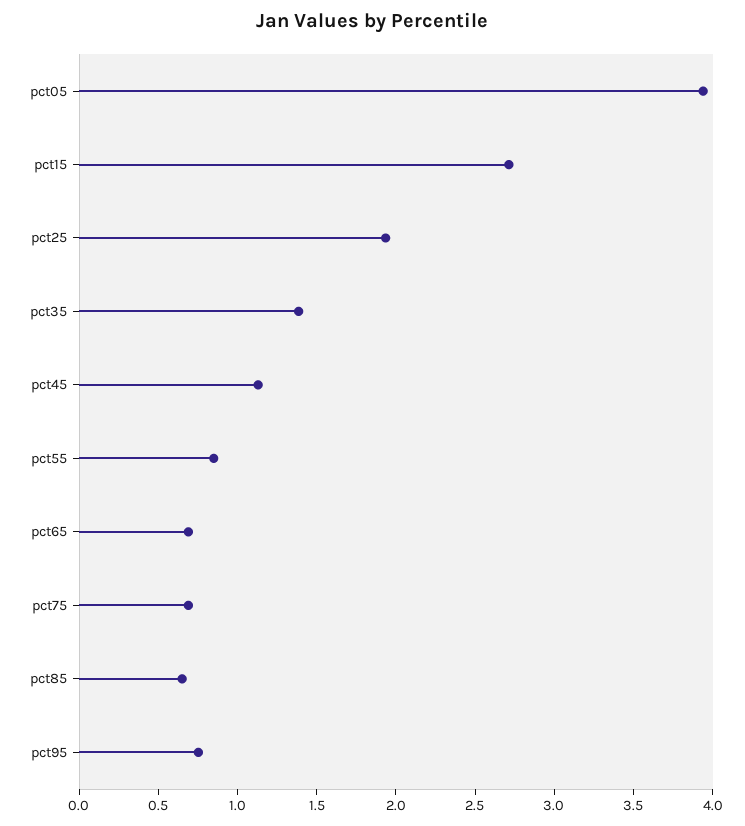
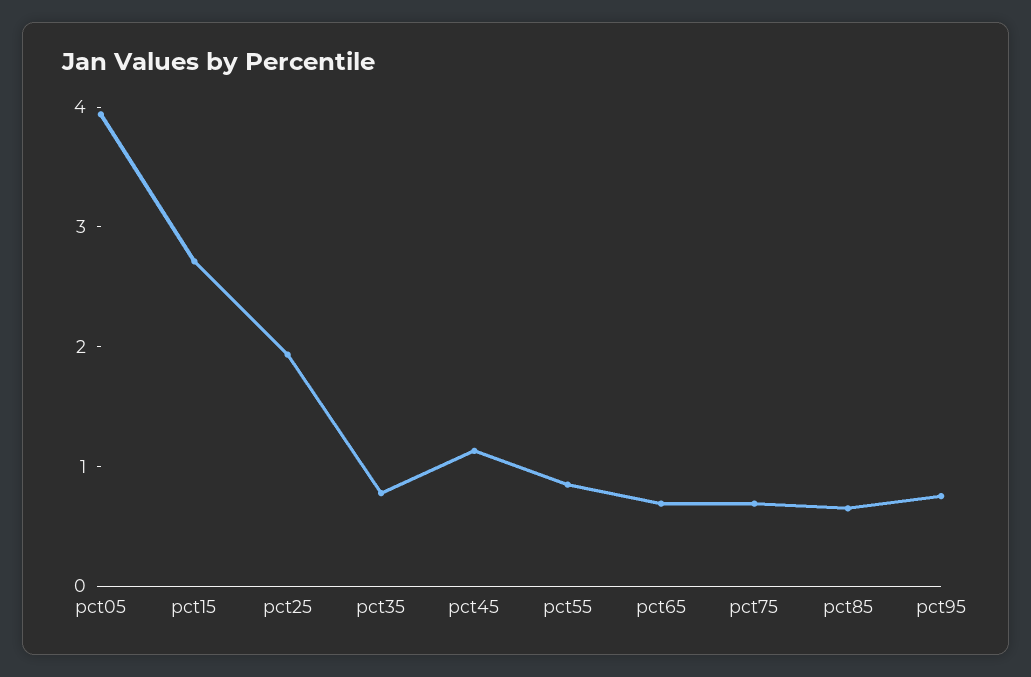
  {
    "pct05": 3.9,
    "pct15": 2.7,
    "pct25": 1.9,
-   "pct35": 1.4,
+   "pct35": 0.8,
    "pct45": 1.1,
    "pct55": 0.9,
    "pct65": 0.7,
    "pct75": 0.7,
    "pct85": 0.7,
    "pct95": 0.8
  }

